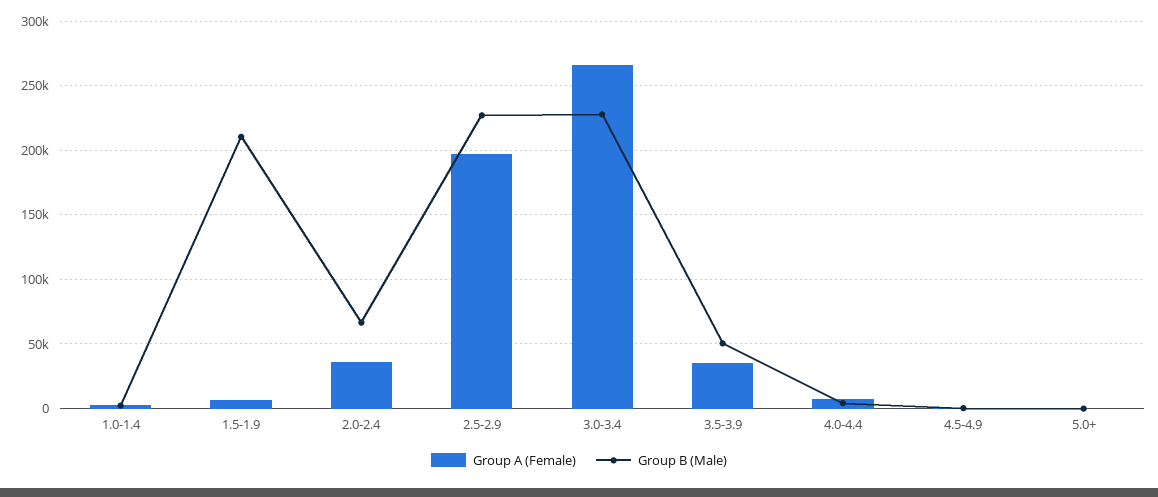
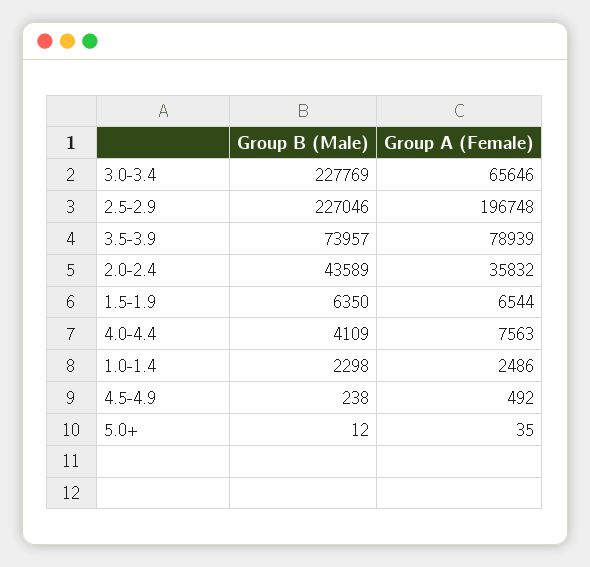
  {
    "Group A (Female)": {
      "1.0-1.4": 2486,
      "1.5-1.9": 6544,
      "2.0-2.4": 35832,
      "2.5-2.9": 196748,
-     "3.0-3.4": 265000,
+     "3.0-3.4": 65646,
-     "3.5-3.9": 35000,
+     "3.5-3.9": 78939,
      "4.0-4.4": 7563,
      "4.5-4.9": 492,
      "5.0+": 35
    },
    "Group B (Male)": {
      "1.0-1.4": 2298,
-     "1.5-1.9": 210000,
+     "1.5-1.9": 6350,
-     "2.0-2.4": 65000,
+     "2.0-2.4": 43589,
      "2.5-2.9": 227046,
      "3.0-3.4": 227769,
-     "3.5-3.9": 50000,
+     "3.5-3.9": 73957,
      "4.0-4.4": 4109,
      "4.5-4.9": 238,
      "5.0+": 12
    }
  }

